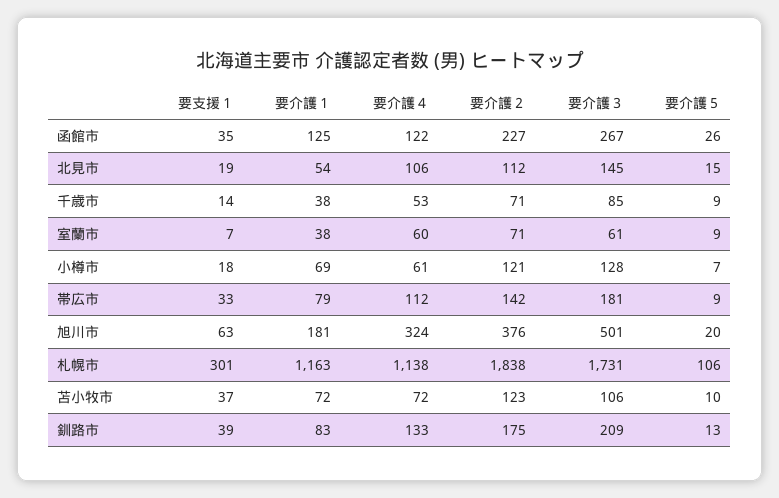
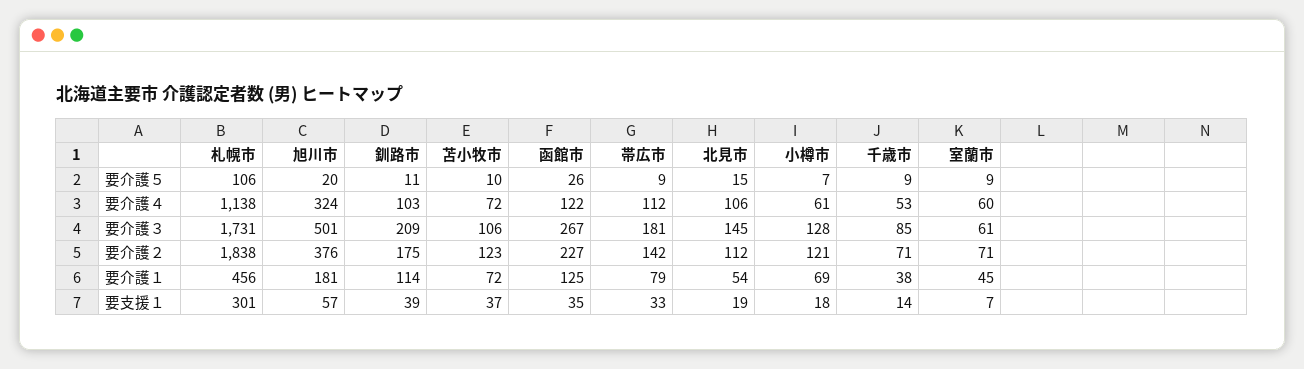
  {
    "要支援１": {
      "函館市": 35,
      "北見市": 19,
      "千歳市": 14,
      "室蘭市": 7,
      "小樽市": 18,
      "帯広市": 33,
-     "旭川市": 63,
+     "旭川市": 57,
      "札幌市": 301,
      "苫小牧市": 37,
      "釧路市": 39
    },
    "要介護１": {
      "函館市": 125,
      "北見市": 54,
      "千歳市": 38,
-     "室蘭市": 38,
+     "室蘭市": 45,
      "小樽市": 69,
      "帯広市": 79,
      "旭川市": 181,
-     "札幌市": 1163,
+     "札幌市": 456,
      "苫小牧市": 72,
-     "釧路市": 83
+     "釧路市": 114
    },
    "要介護４": {
      "函館市": 122,
      "北見市": 106,
      "千歳市": 53,
      "室蘭市": 60,
      "小樽市": 61,
      "帯広市": 112,
      "旭川市": 324,
      "札幌市": 1138,
      "苫小牧市": 72,
-     "釧路市": 133
+     "釧路市": 103
    },
    "要介護２": {
      "函館市": 227,
      "北見市": 112,
      "千歳市": 71,
      "室蘭市": 71,
      "小樽市": 121,
      "帯広市": 142,
      "旭川市": 376,
      "札幌市": 1838,
      "苫小牧市": 123,
      "釧路市": 175
    },
    "要介護３": {
      "函館市": 267,
      "北見市": 145,
      "千歳市": 85,
      "室蘭市": 61,
      "小樽市": 128,
      "帯広市": 181,
      "旭川市": 501,
      "札幌市": 1731,
      "苫小牧市": 106,
      "釧路市": 209
    },
    "要介護５": {
      "函館市": 26,
      "北見市": 15,
      "千歳市": 9,
      "室蘭市": 9,
      "小樽市": 7,
      "帯広市": 9,
      "旭川市": 20,
      "札幌市": 106,
      "苫小牧市": 10,
-     "釧路市": 13
+     "釧路市": 11
    }
  }

